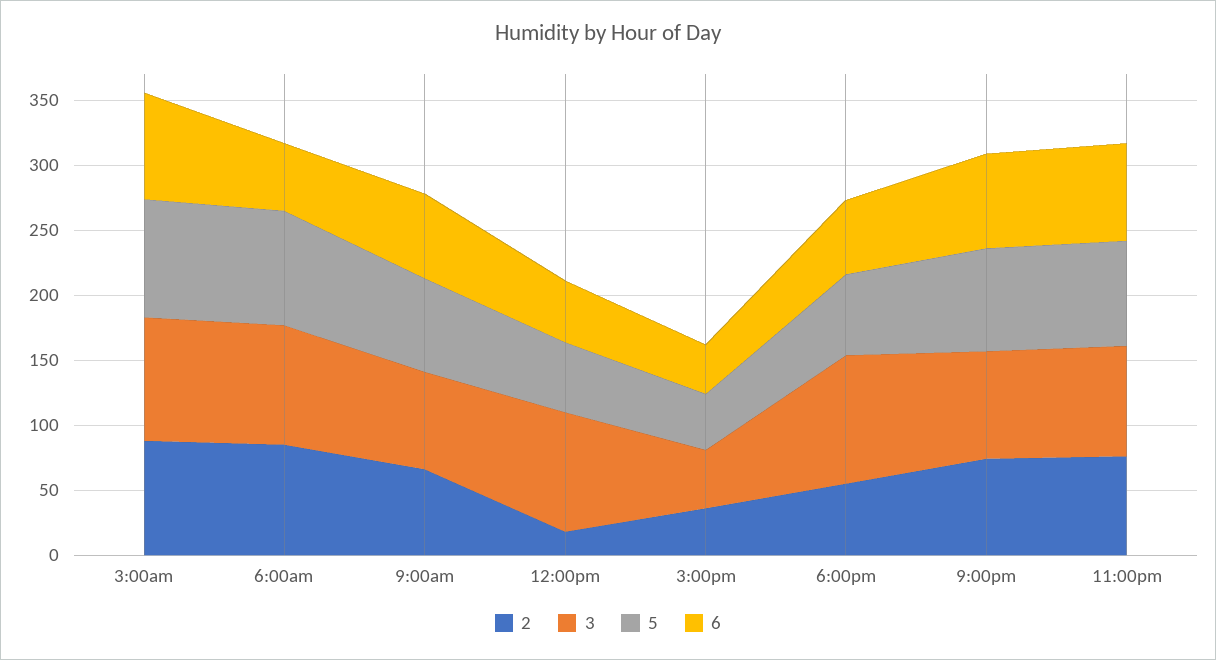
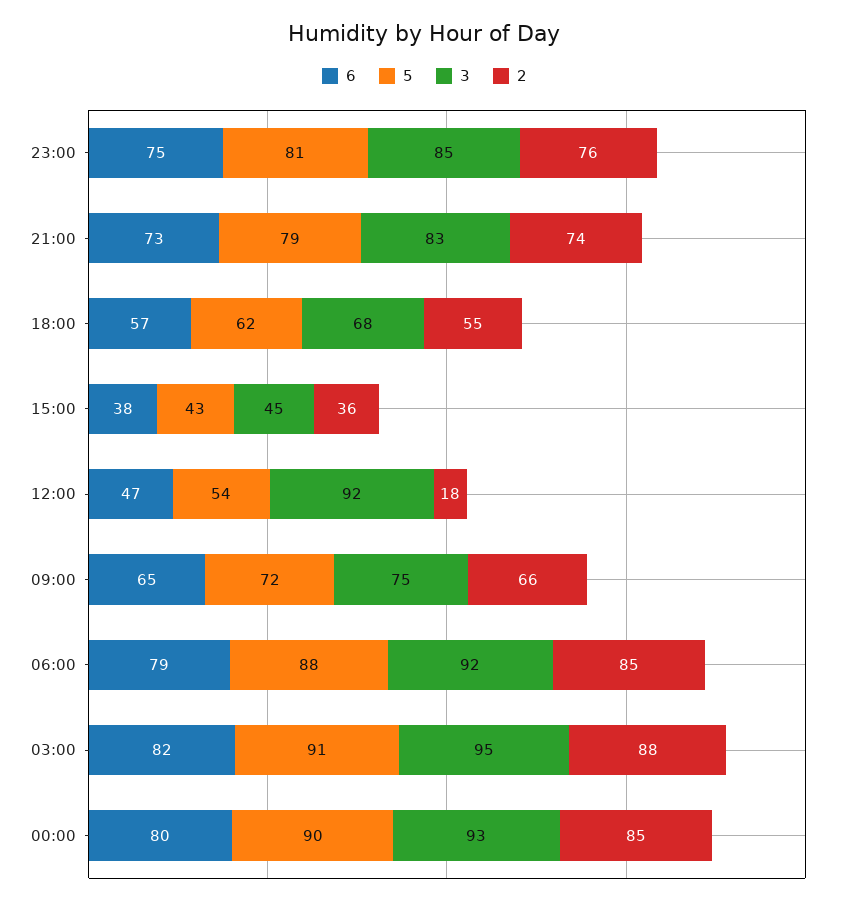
  {
    "2": {
      "3:00am": 88,
      "6:00am": 85,
      "9:00am": 66,
      "12:00pm": 18,
      "3:00pm": 36,
      "6:00pm": 55,
      "9:00pm": 74,
-     "11:00pm": 76
+     "11:00pm": 76,
+     "00:00": 85
    },
    "3": {
      "3:00am": 95,
      "6:00am": 92,
      "9:00am": 75,
      "12:00pm": 92,
      "3:00pm": 45,
-     "6:00pm": 100,
+     "6:00pm": 68,
      "9:00pm": 83,
-     "11:00pm": 85
+     "11:00pm": 85,
+     "00:00": 93
    },
    "5": {
      "3:00am": 91,
      "6:00am": 88,
      "9:00am": 72,
      "12:00pm": 54,
      "3:00pm": 43,
      "6:00pm": 62,
      "9:00pm": 79,
-     "11:00pm": 81
+     "11:00pm": 81,
+     "00:00": 90
    },
    "6": {
      "3:00am": 82,
-     "6:00am": 50,
+     "6:00am": 79,
      "9:00am": 65,
      "12:00pm": 47,
      "3:00pm": 38,
      "6:00pm": 57,
      "9:00pm": 73,
-     "11:00pm": 75
+     "11:00pm": 75,
+     "00:00": 80
    }
  }

